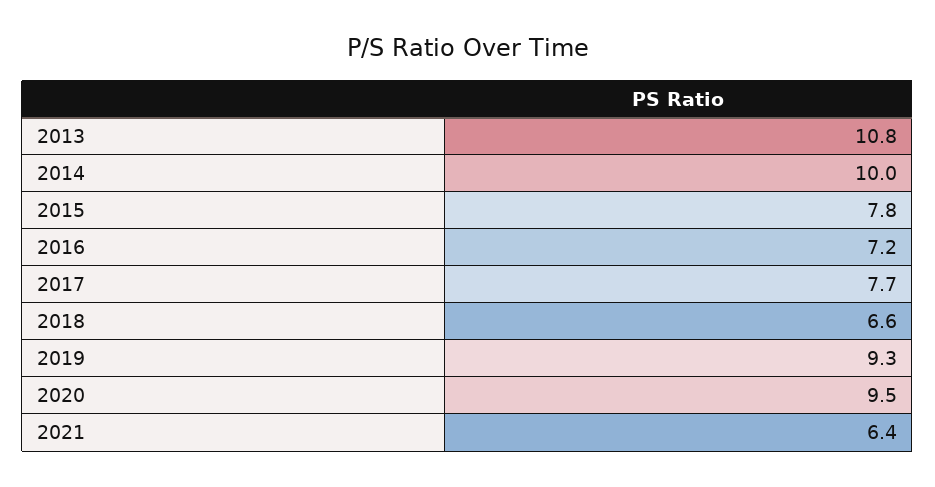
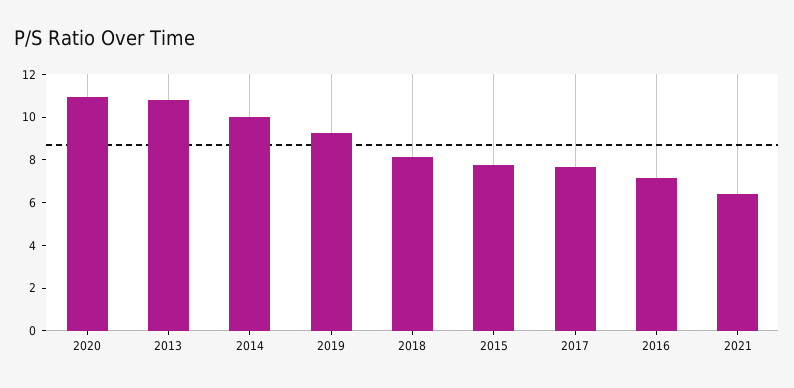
  {
    "2013": 10.8,
    "2014": 10,
    "2015": 7.8,
    "2016": 7.2,
    "2017": 7.7,
-   "2018": 6.6,
+   "2018": 8,
    "2019": 9.3,
-   "2020": 9.5,
+   "2020": 11,
    "2021": 6.4
  }

